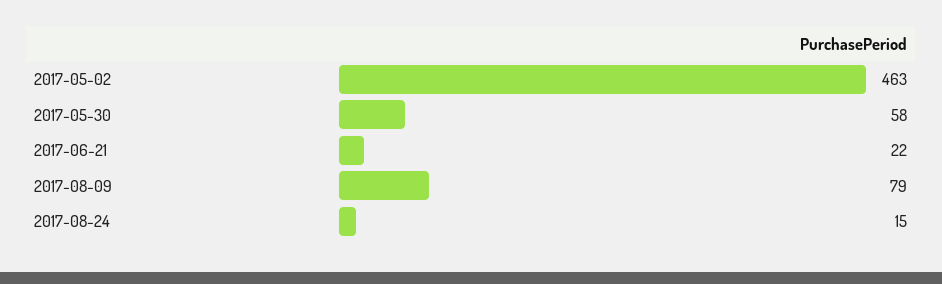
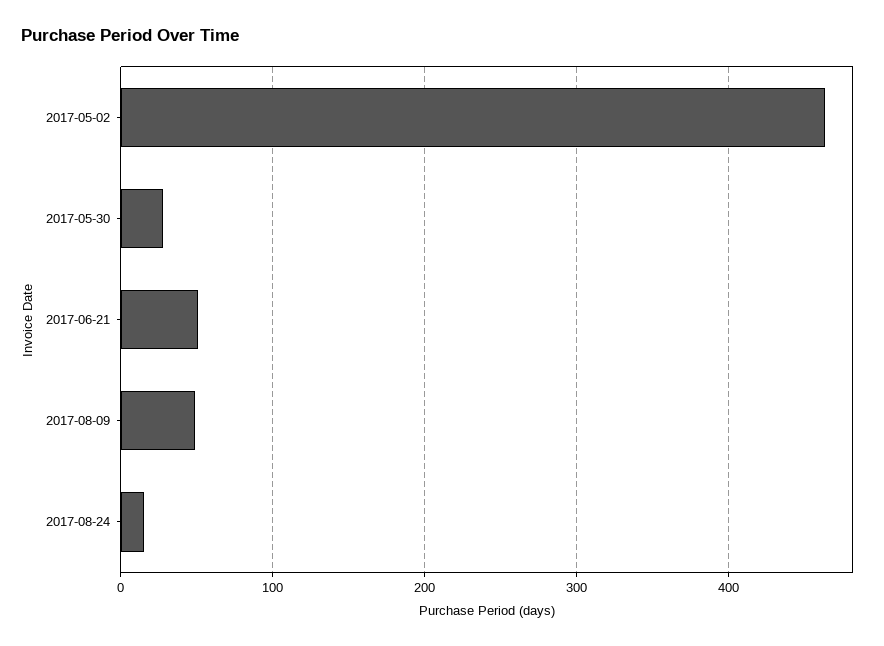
  {
    "2017-05-02": 463,
-   "2017-05-30": 58,
+   "2017-05-30": 30,
-   "2017-06-21": 22,
+   "2017-06-21": 50,
-   "2017-08-09": 79,
+   "2017-08-09": 50,
    "2017-08-24": 15
  }

